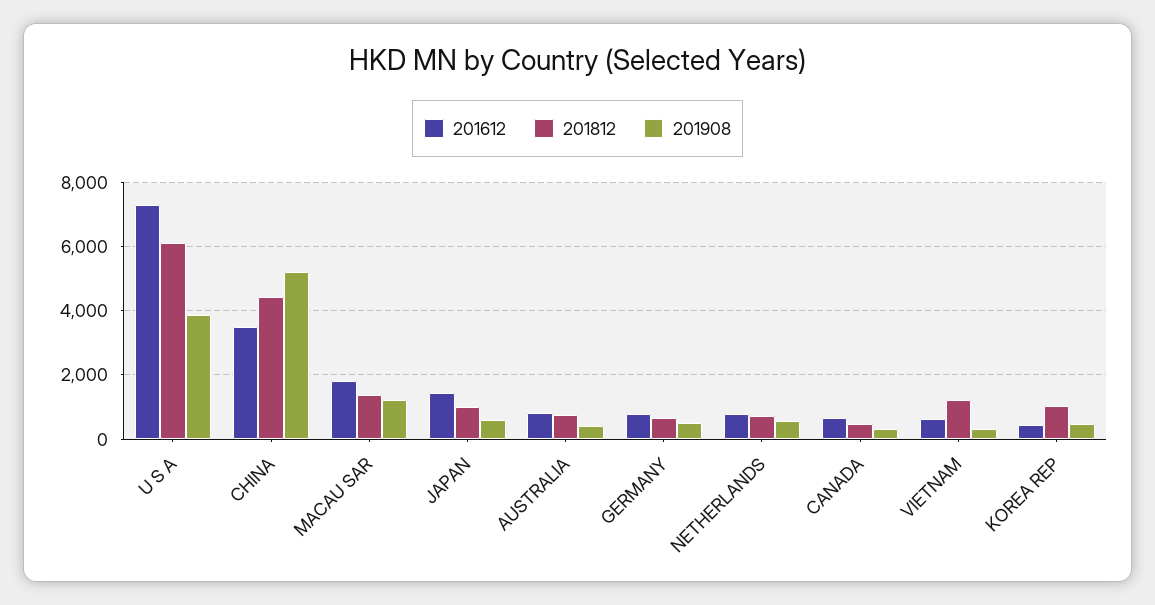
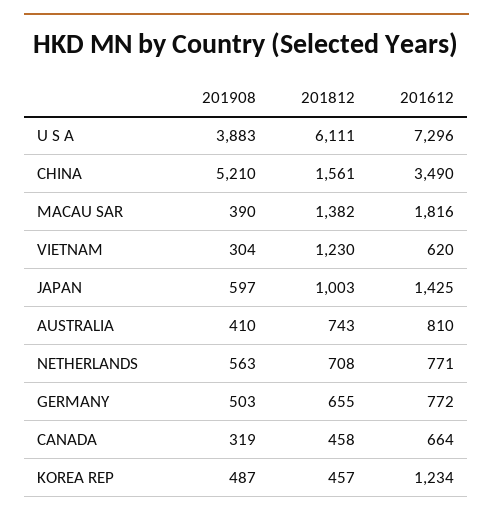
  {
    "201612": {
      "U S A": 7296,
      "CHINA": 3490,
      "MACAU SAR": 1816,
      "JAPAN": 1425,
      "AUSTRALIA": 810,
      "GERMANY": 772,
      "NETHERLANDS": 771,
      "CANADA": 664,
      "VIETNAM": 620,
-     "KOREA REP": 400
+     "KOREA REP": 1234
    },
    "201812": {
      "U S A": 6111,
-     "CHINA": 4400,
+     "CHINA": 1561,
      "MACAU SAR": 1382,
      "JAPAN": 1003,
      "AUSTRALIA": 743,
      "GERMANY": 655,
      "NETHERLANDS": 708,
      "CANADA": 458,
      "VIETNAM": 1230,
-     "KOREA REP": 1000
+     "KOREA REP": 457
    },
    "201908": {
      "U S A": 3883,
      "CHINA": 5210,
-     "MACAU SAR": 1200,
+     "MACAU SAR": 390,
      "JAPAN": 597,
      "AUSTRALIA": 410,
      "GERMANY": 503,
      "NETHERLANDS": 563,
      "CANADA": 319,
      "VIETNAM": 304,
      "KOREA REP": 487
    }
  }

